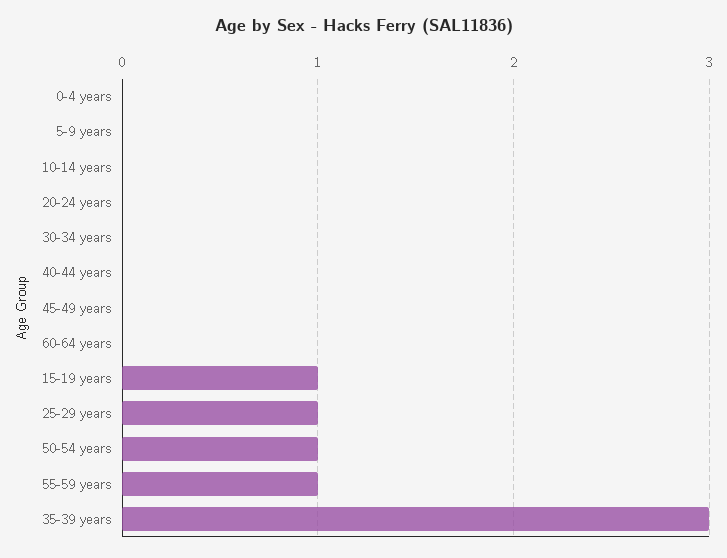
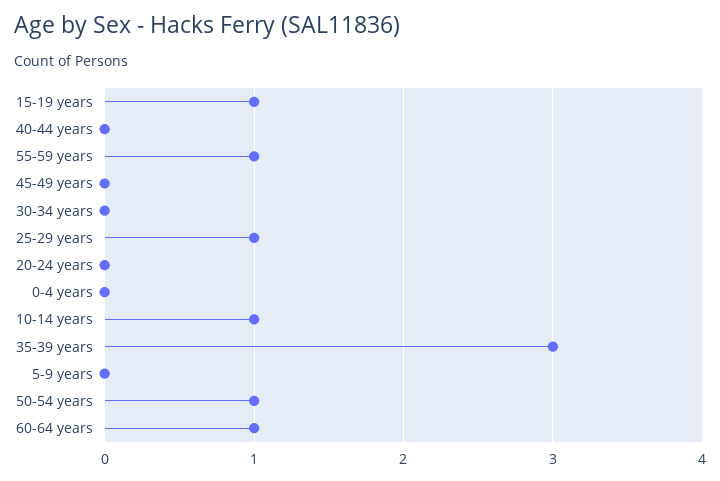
  {
    "0-4 years": 0,
    "5-9 years": 0,
-   "10-14 years": 0,
+   "10-14 years": 1,
    "20-24 years": 0,
    "30-34 years": 0,
    "40-44 years": 0,
    "45-49 years": 0,
-   "60-64 years": 0,
+   "60-64 years": 1,
    "15-19 years": 1,
    "25-29 years": 1,
    "50-54 years": 1,
    "55-59 years": 1,
    "35-39 years": 3
  }

